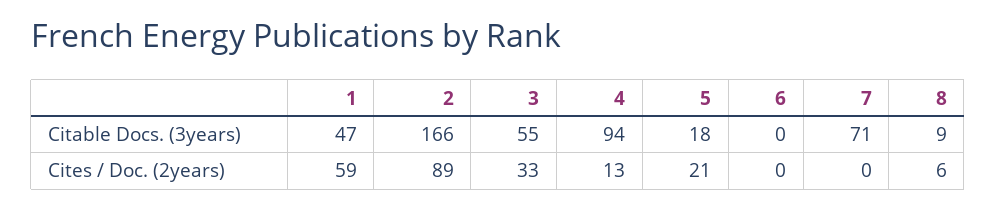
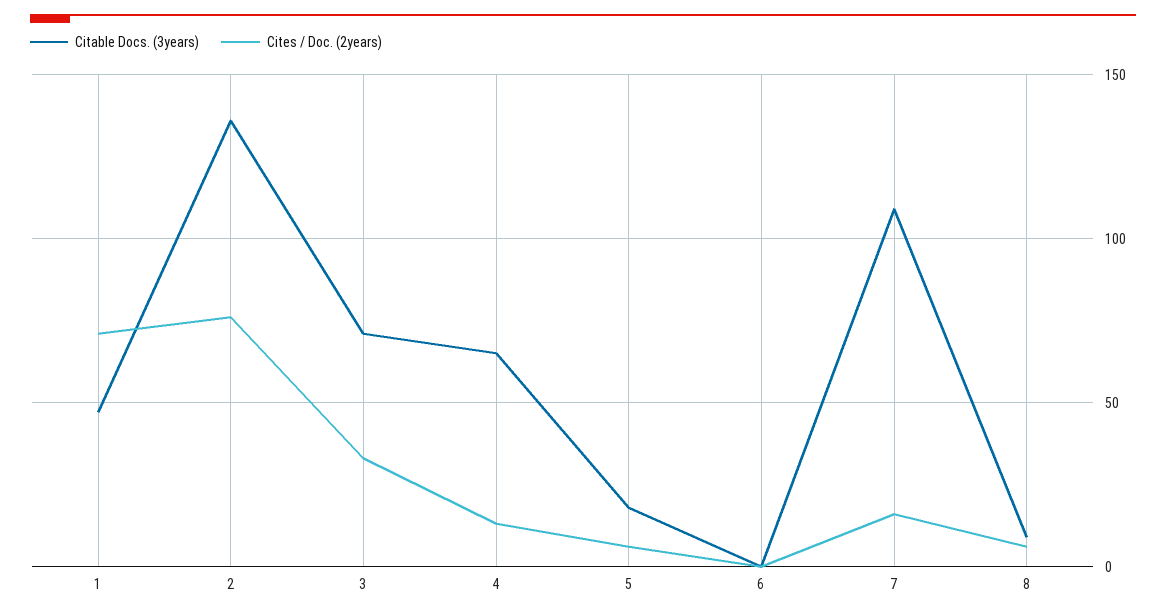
  {
    "Citable Docs. (3years)": {
      "1": 47,
-     "2": 166,
+     "2": 135,
-     "3": 55,
+     "3": 70,
-     "4": 94,
+     "4": 65,
      "5": 18,
      "6": 0,
-     "7": 71,
+     "7": 110,
      "8": 9
    },
    "Cites / Doc. (2years)": {
-     "1": 59,
+     "1": 70,
-     "2": 89,
+     "2": 75,
      "3": 33,
      "4": 13,
-     "5": 21,
+     "5": 5,
      "6": 0,
-     "7": 0,
+     "7": 15,
      "8": 6
    }
  }

